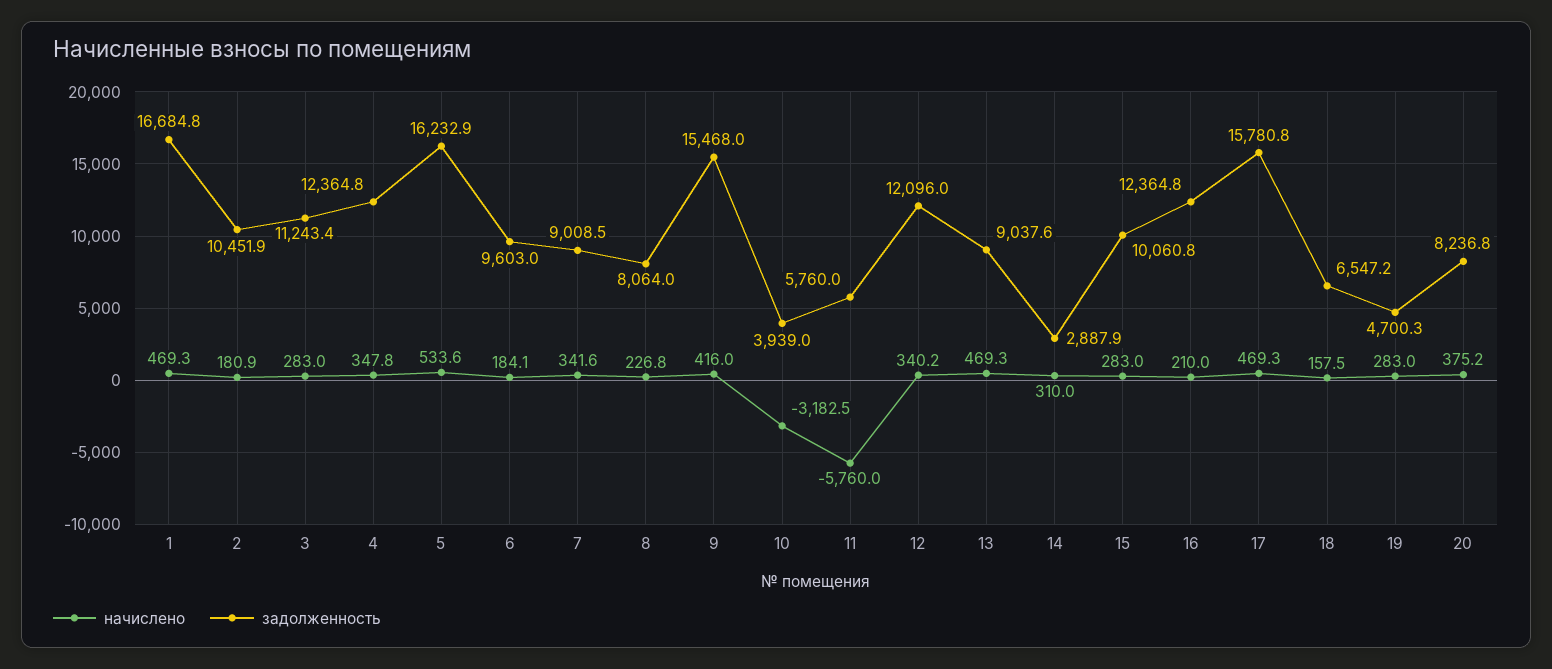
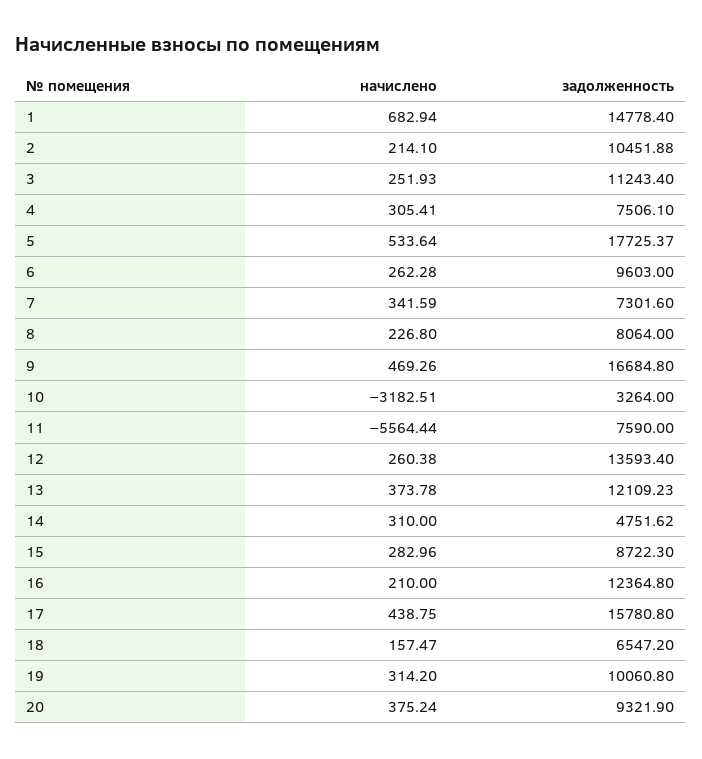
  {
    "начислено": {
-     "1": 469.3,
+     "1": 682.94,
-     "2": 180.9,
+     "2": 214.1,
-     "3": 283,
+     "3": 251.93,
-     "4": 347.8,
+     "4": 305.41,
      "5": 533.64,
-     "6": 184.1,
+     "6": 262.28,
      "7": 341.59,
      "8": 226.8,
-     "9": 416,
+     "9": 469.26,
      "10": -3182.51,
-     "11": -5760,
+     "11": -5564.44,
-     "12": 340.2,
+     "12": 260.38,
-     "13": 469.3,
+     "13": 373.78,
      "14": 310,
      "15": 282.96,
      "16": 210,
-     "17": 469.3,
+     "17": 438.75,
      "18": 157.47,
-     "19": 283,
+     "19": 314.2,
      "20": 375.24
    },
    "задолженность": {
-     "1": 16684.8,
+     "1": 14778.4,
      "2": 10451.88,
      "3": 11243.4,
-     "4": 12364.8,
+     "4": 7506.1,
-     "5": 16232.9,
+     "5": 17725.37,
      "6": 9603,
-     "7": 9008.5,
+     "7": 7301.6,
      "8": 8064,
-     "9": 15468,
+     "9": 16684.8,
-     "10": 3939,
+     "10": 3264,
-     "11": 5760,
+     "11": 7590,
-     "12": 12096,
+     "12": 13593.4,
-     "13": 9037.6,
+     "13": 12109.23,
-     "14": 2887.9,
+     "14": 4751.62,
-     "15": 10060.8,
+     "15": 8722.3,
      "16": 12364.8,
      "17": 15780.8,
      "18": 6547.2,
-     "19": 4700.3,
+     "19": 10060.8,
-     "20": 8236.8
+     "20": 9321.9
    }
  }

